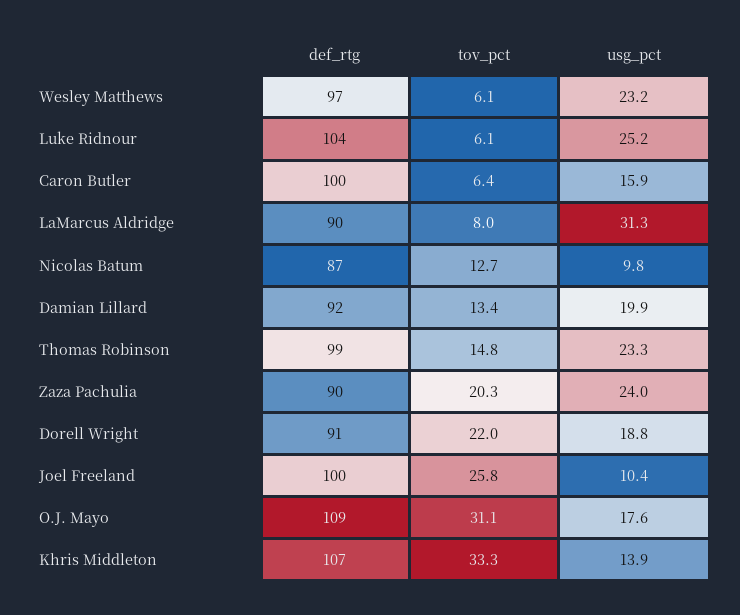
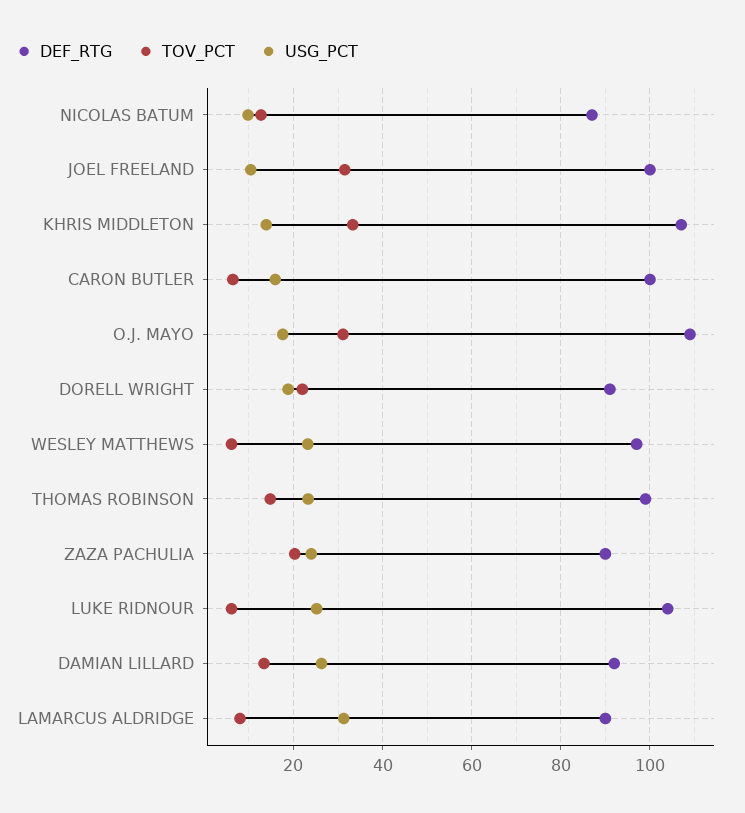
  {
    "def_rtg": {
      "Wesley Matthews": 97,
      "Luke Ridnour": 104,
      "Caron Butler": 100,
      "LaMarcus Aldridge": 90,
      "Nicolas Batum": 87,
      "Damian Lillard": 92,
      "Thomas Robinson": 99,
      "Zaza Pachulia": 90,
      "Dorell Wright": 91,
      "Joel Freeland": 100,
      "O.J. Mayo": 109,
      "Khris Middleton": 107
    },
    "tov_pct": {
      "Wesley Matthews": 6.1,
      "Luke Ridnour": 6.1,
      "Caron Butler": 6.4,
      "LaMarcus Aldridge": 8,
      "Nicolas Batum": 12.7,
      "Damian Lillard": 13.4,
      "Thomas Robinson": 14.8,
      "Zaza Pachulia": 20.3,
      "Dorell Wright": 22,
-     "Joel Freeland": 25.8,
+     "Joel Freeland": 32,
      "O.J. Mayo": 31.1,
      "Khris Middleton": 33.3
    },
    "usg_pct": {
      "Wesley Matthews": 23.2,
      "Luke Ridnour": 25.2,
      "Caron Butler": 15.9,
      "LaMarcus Aldridge": 31.3,
      "Nicolas Batum": 9.8,
-     "Damian Lillard": 19.9,
+     "Damian Lillard": 26,
      "Thomas Robinson": 23.3,
      "Zaza Pachulia": 24,
      "Dorell Wright": 18.8,
      "Joel Freeland": 10.4,
      "O.J. Mayo": 17.6,
      "Khris Middleton": 13.9
    }
  }

